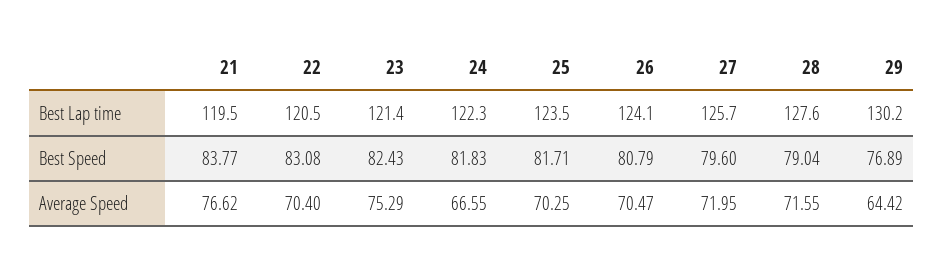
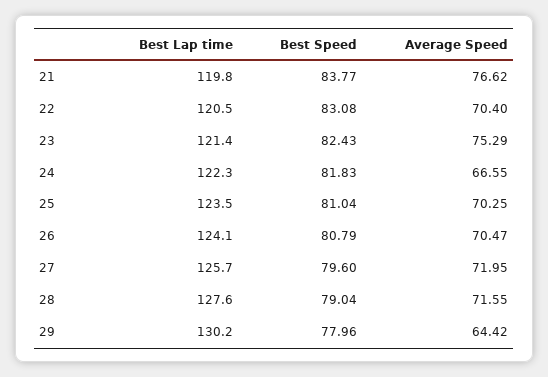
  {
    "21": {
-     "Best Lap time": 119.5,
+     "Best Lap time": 119.8,
      "Best Speed": 83.77,
      "Average Speed": 76.62
    },
    "22": {
      "Best Lap time": 120.5,
      "Best Speed": 83.08,
      "Average Speed": 70.4
    },
    "23": {
      "Best Lap time": 121.4,
      "Best Speed": 82.43,
      "Average Speed": 75.29
    },
    "24": {
      "Best Lap time": 122.3,
      "Best Speed": 81.83,
      "Average Speed": 66.55
    },
    "25": {
      "Best Lap time": 123.5,
-     "Best Speed": 81.71,
+     "Best Speed": 81.04,
      "Average Speed": 70.25
    },
    "26": {
      "Best Lap time": 124.1,
      "Best Speed": 80.79,
      "Average Speed": 70.47
    },
    "27": {
      "Best Lap time": 125.7,
      "Best Speed": 79.6,
      "Average Speed": 71.95
    },
    "28": {
      "Best Lap time": 127.6,
      "Best Speed": 79.04,
      "Average Speed": 71.55
    },
    "29": {
      "Best Lap time": 130.2,
-     "Best Speed": 76.89,
+     "Best Speed": 77.96,
      "Average Speed": 64.42
    }
  }

